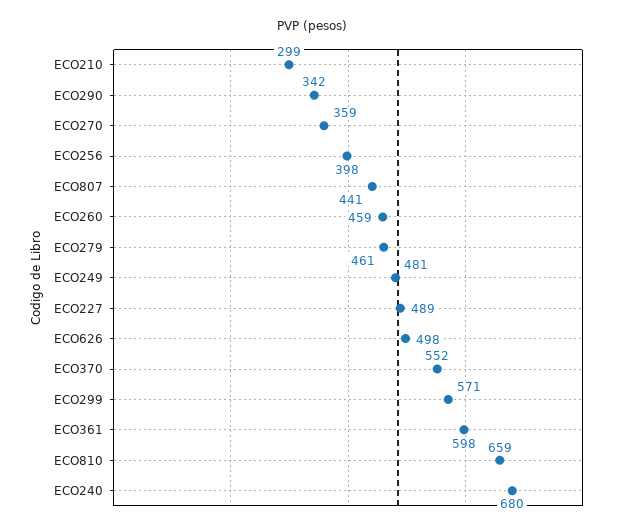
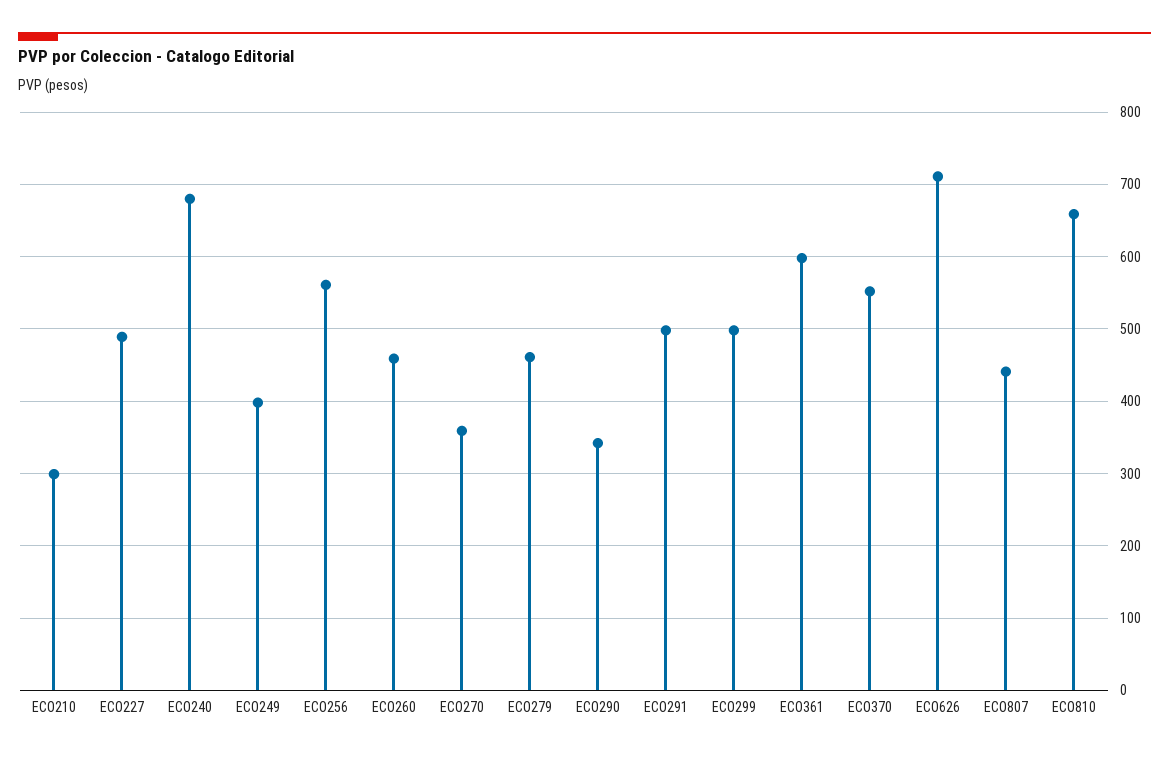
  {
    "ECO210": 299,
    "ECO290": 342,
    "ECO270": 359,
-   "ECO256": 398,
+   "ECO256": 560,
    "ECO807": 441,
    "ECO260": 459,
    "ECO279": 461,
-   "ECO249": 481,
+   "ECO249": 400,
    "ECO227": 489,
-   "ECO626": 498,
+   "ECO626": 710,
    "ECO370": 552,
-   "ECO299": 571,
+   "ECO299": 500,
    "ECO361": 598,
    "ECO810": 659,
-   "ECO240": 680
+   "ECO240": 680,
+   "ECO291": 500
  }

